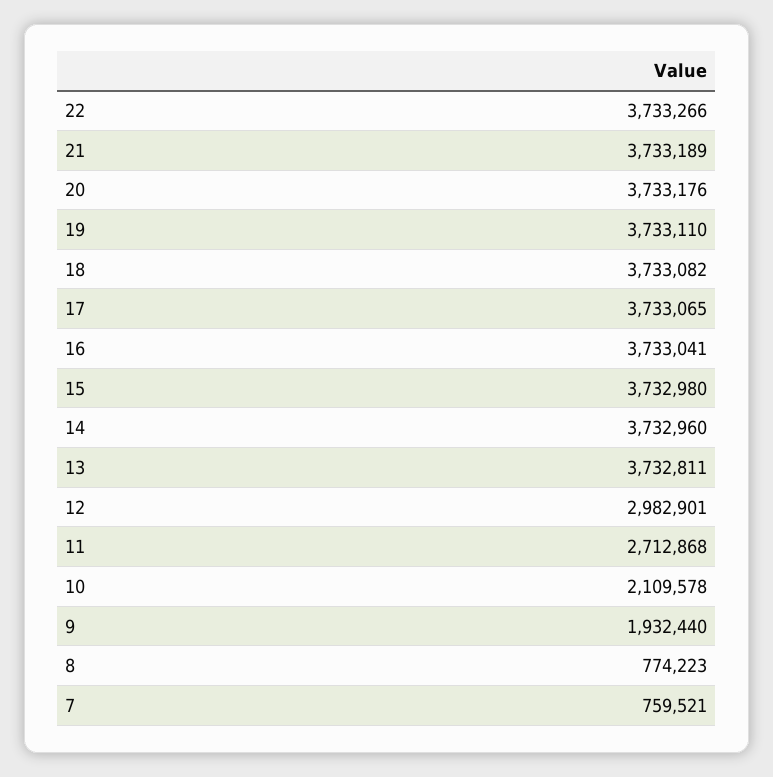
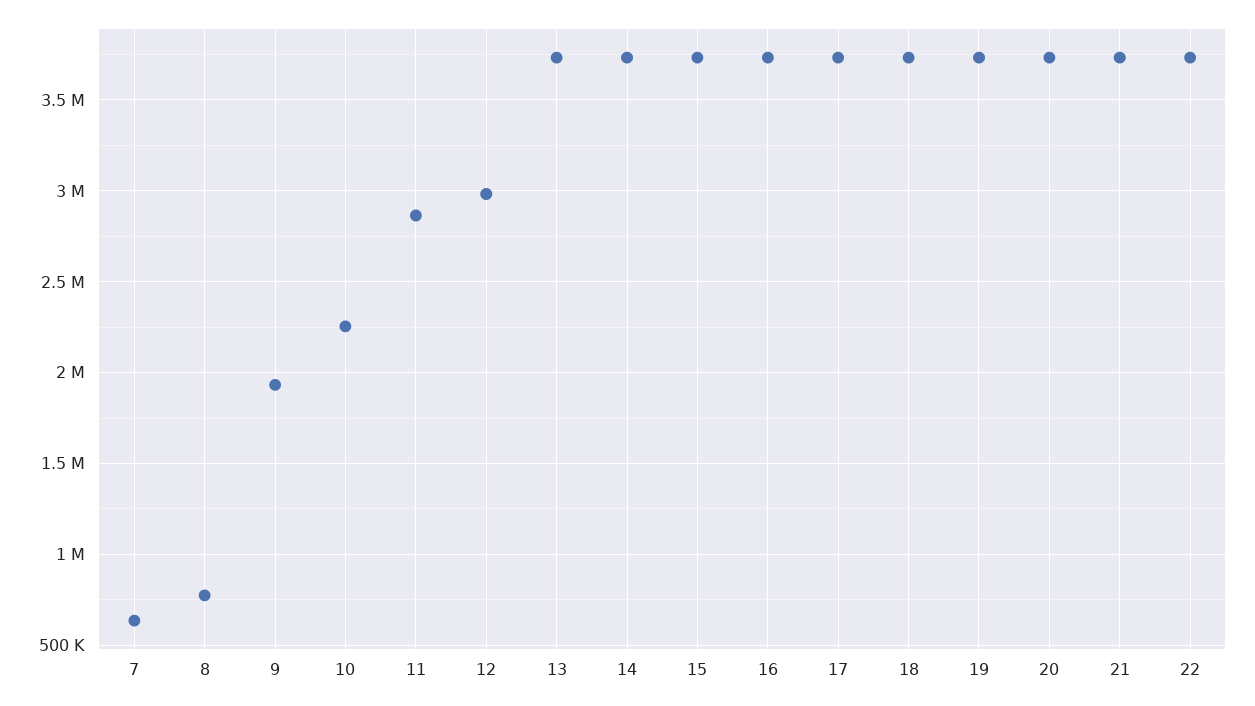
  {
    "22": 3733266,
    "21": 3733189,
    "20": 3733176,
    "19": 3733110,
    "18": 3733082,
    "17": 3733065,
    "16": 3733041,
    "15": 3732980,
    "14": 3732960,
    "13": 3732811,
    "12": 2982901,
-   "11": 2712868,
+   "11": 2850000,
-   "10": 2109578,
+   "10": 2250000,
    "9": 1932440,
    "8": 774223,
-   "7": 759521
+   "7": 650000
  }

